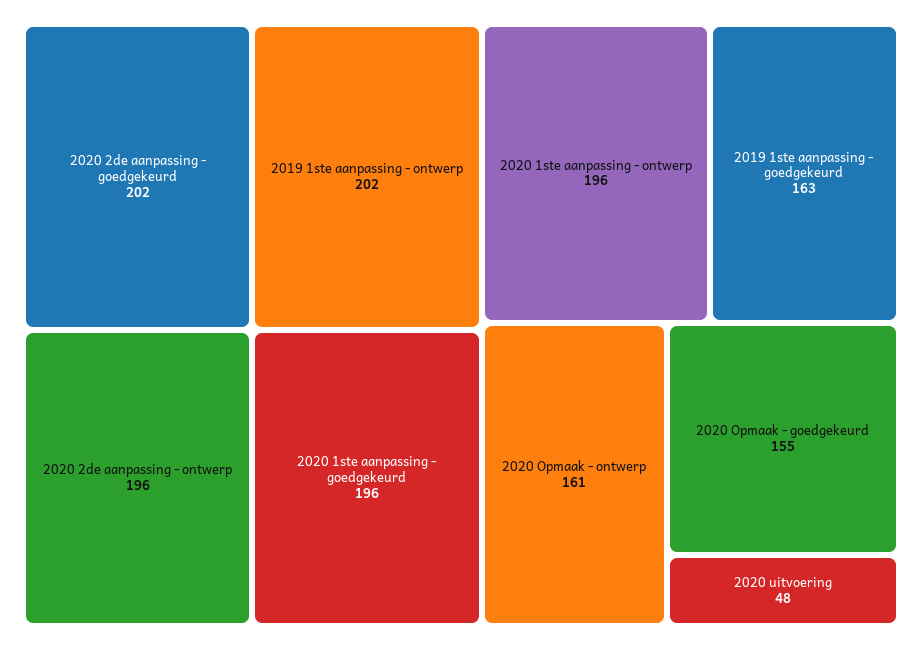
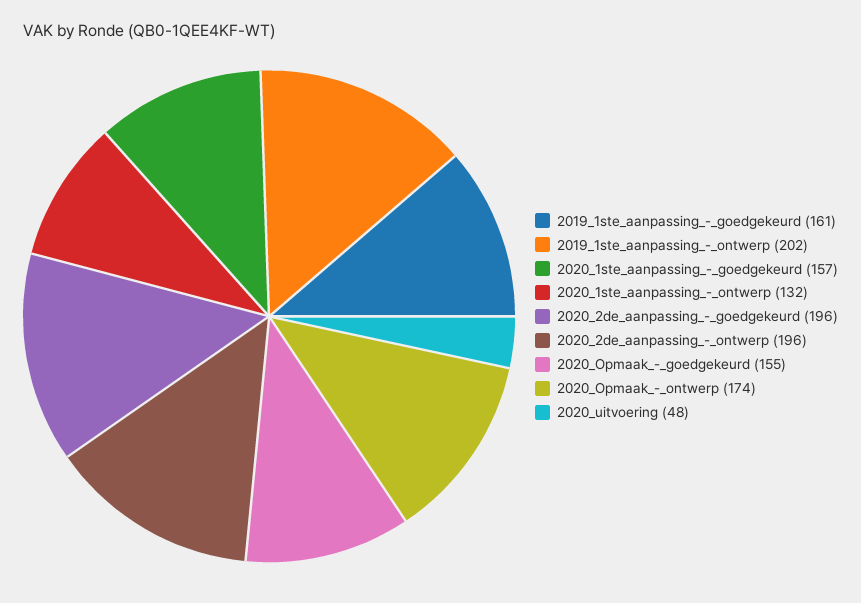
  {
-   "2020 2de aanpassing - goedgekeurd": 202,
+   "2020 2de aanpassing - goedgekeurd": 196,
    "2019 1ste aanpassing - ontwerp": 202,
    "2020 2de aanpassing - ontwerp": 196,
-   "2020 1ste aanpassing - goedgekeurd": 196,
+   "2020 1ste aanpassing - goedgekeurd": 157,
-   "2020 1ste aanpassing - ontwerp": 196,
+   "2020 1ste aanpassing - ontwerp": 132,
-   "2019 1ste aanpassing - goedgekeurd": 163,
+   "2019 1ste aanpassing - goedgekeurd": 161,
-   "2020 Opmaak - ontwerp": 161,
+   "2020 Opmaak - ontwerp": 174,
    "2020 Opmaak - goedgekeurd": 155,
    "2020 uitvoering": 48
  }

